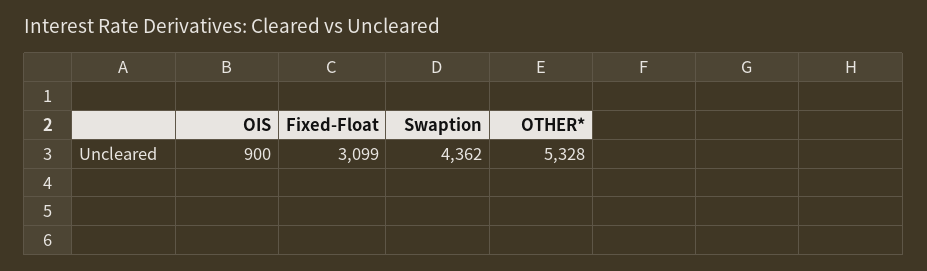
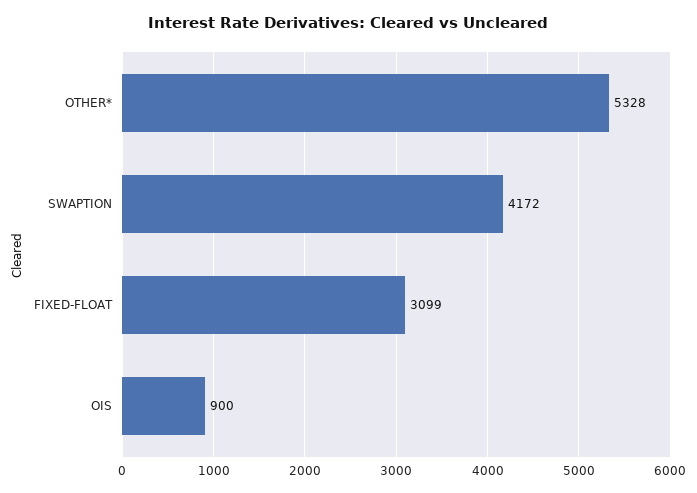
  {
    "OIS": 900,
    "Fixed-Float": 3099,
-   "Swaption": 4362,
+   "Swaption": 4172,
    "OTHER*": 5328
  }

